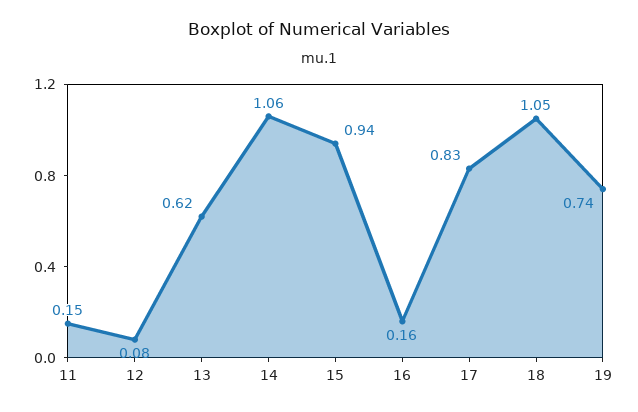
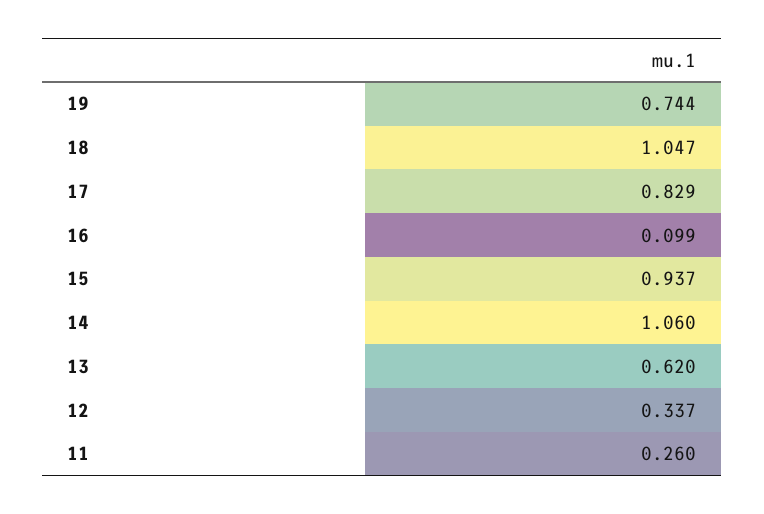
  {
-   "11": 0.15,
+   "11": 0.26,
-   "12": 0.08,
+   "12": 0.337,
    "13": 0.62,
    "14": 1.06,
    "15": 0.937,
-   "16": 0.16,
+   "16": 0.099,
    "17": 0.829,
    "18": 1.047,
    "19": 0.744
  }

